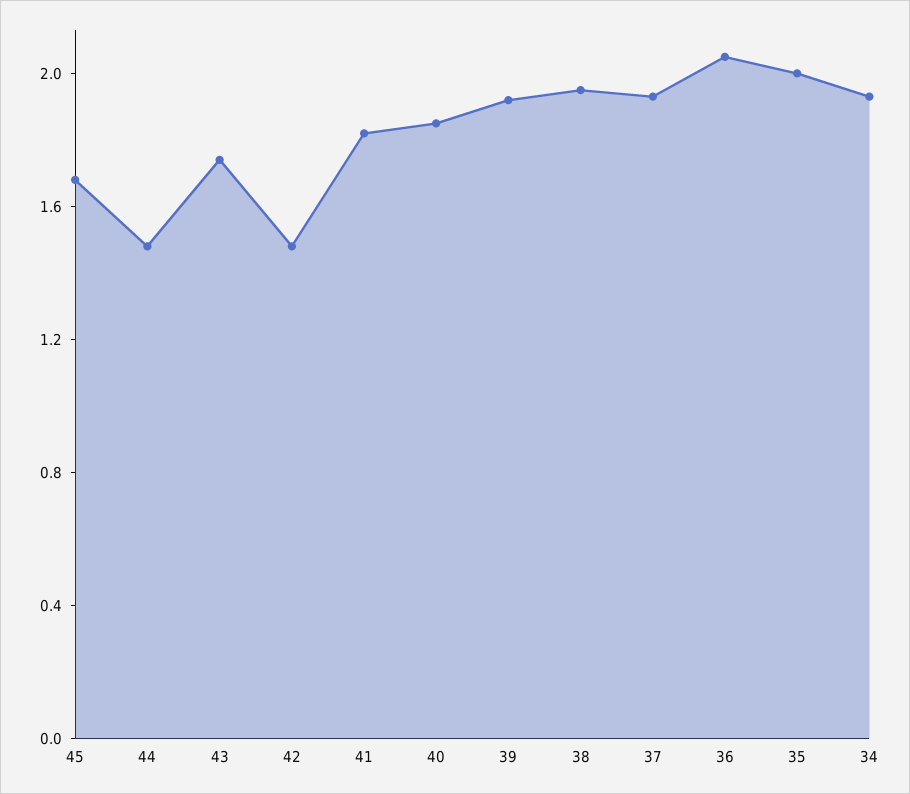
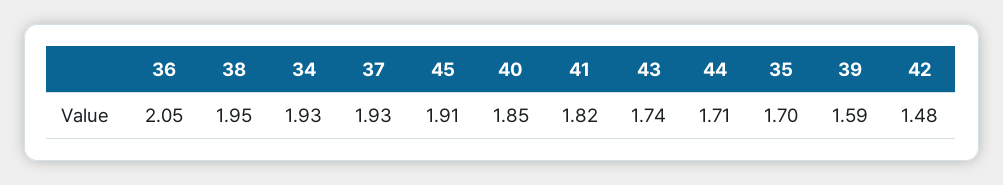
  {
-   "45": 1.7,
+   "45": 1.91,
-   "44": 1.5,
+   "44": 1.71,
    "43": 1.74,
    "42": 1.48,
    "41": 1.82,
    "40": 1.85,
-   "39": 1.9,
+   "39": 1.59,
    "38": 1.95,
    "37": 1.93,
    "36": 2.05,
-   "35": 2,
+   "35": 1.7,
    "34": 1.93
  }

